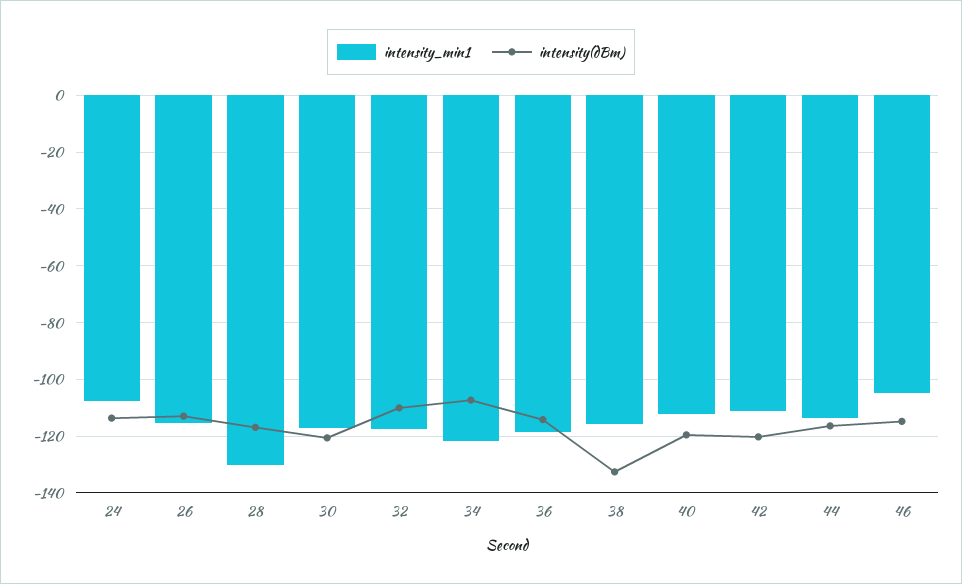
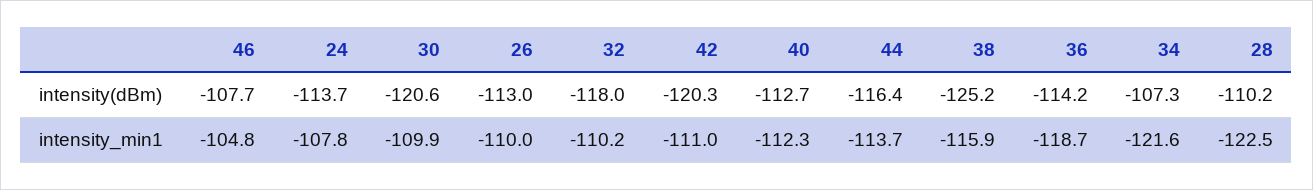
  {
    "intensity_min1": {
      "24": -107.8,
-     "26": -115,
+     "26": -110,
-     "28": -130,
+     "28": -122.5,
-     "30": -117.5,
+     "30": -109.9,
-     "32": -117.5,
+     "32": -110.2,
      "34": -121.6,
      "36": -118.7,
      "38": -115.9,
      "40": -112.3,
      "42": -111,
      "44": -113.7,
      "46": -104.8
    },
    "intensity(dBm)": {
      "24": -113.7,
      "26": -113,
-     "28": -117.5,
+     "28": -110.2,
      "30": -120.6,
-     "32": -110,
+     "32": -118,
      "34": -107.3,
      "36": -114.2,
-     "38": -132.5,
+     "38": -125.2,
-     "40": -120,
+     "40": -112.7,
      "42": -120.3,
      "44": -116.4,
-     "46": -115
+     "46": -107.7
    }
  }

